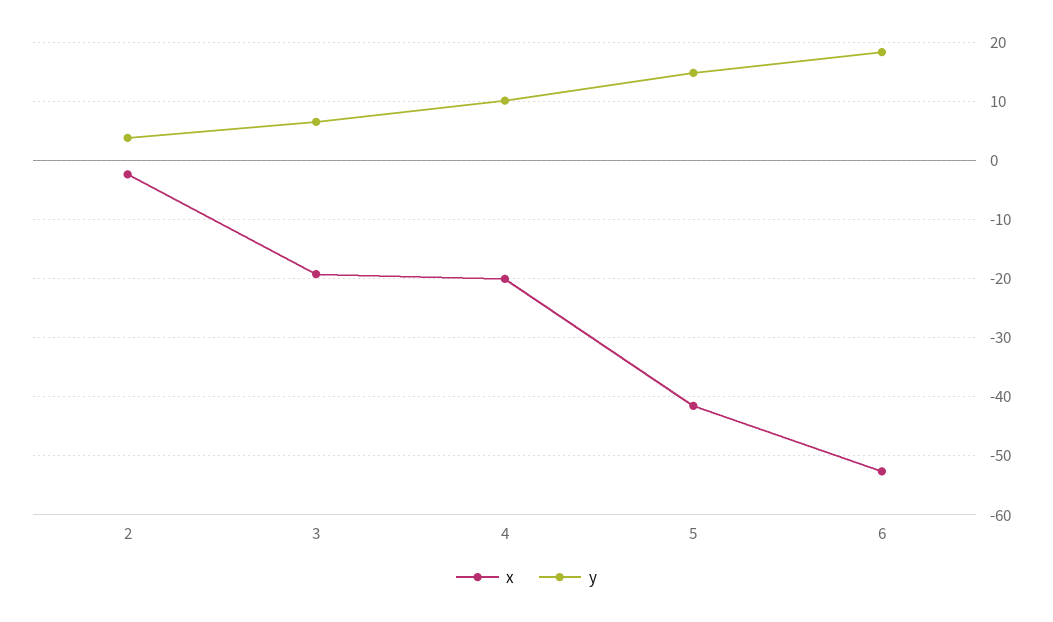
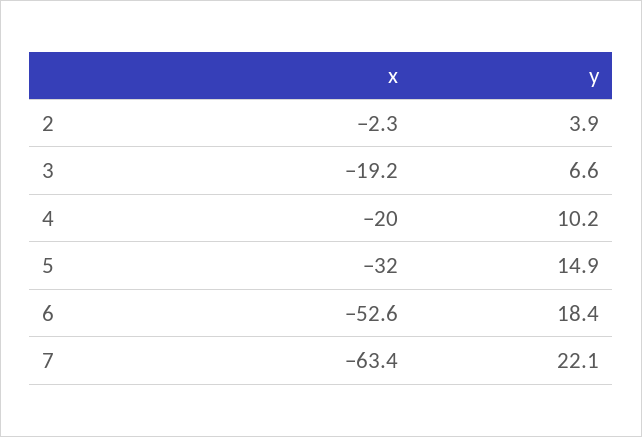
  {
    "x": {
      "2": -2.3,
      "3": -19.2,
      "4": -20,
-     "5": -42,
+     "5": -32,
-     "6": -52.6
+     "6": -52.6,
+     "7": -63.4
    },
    "y": {
      "2": 3.9,
      "3": 6.6,
      "4": 10.2,
      "5": 14.9,
-     "6": 18.4
+     "6": 18.4,
+     "7": 22.1
    }
  }

